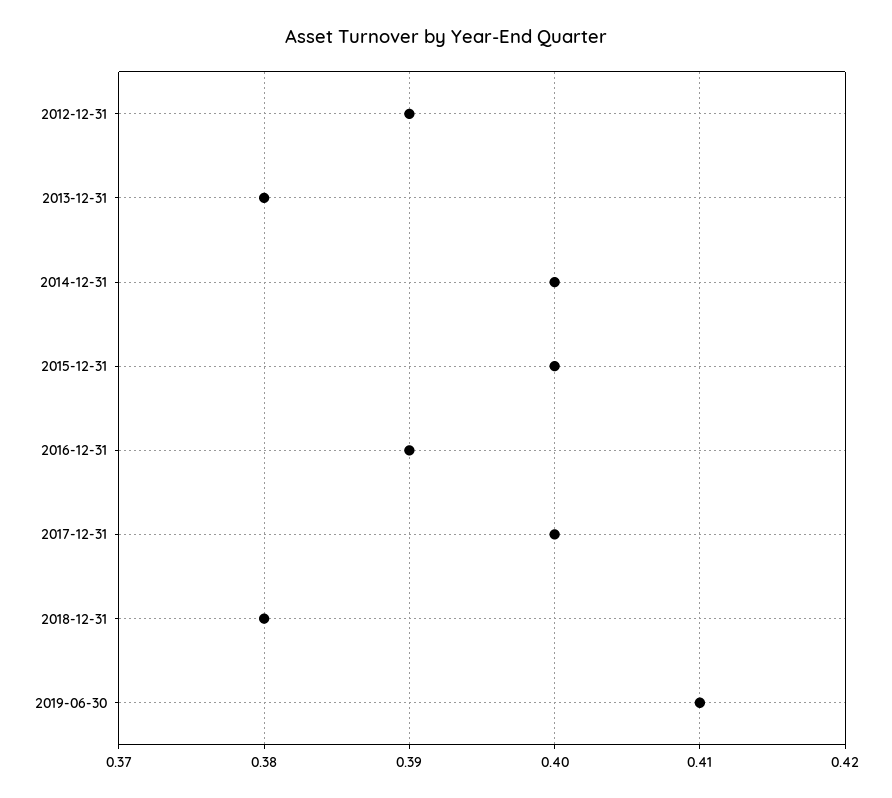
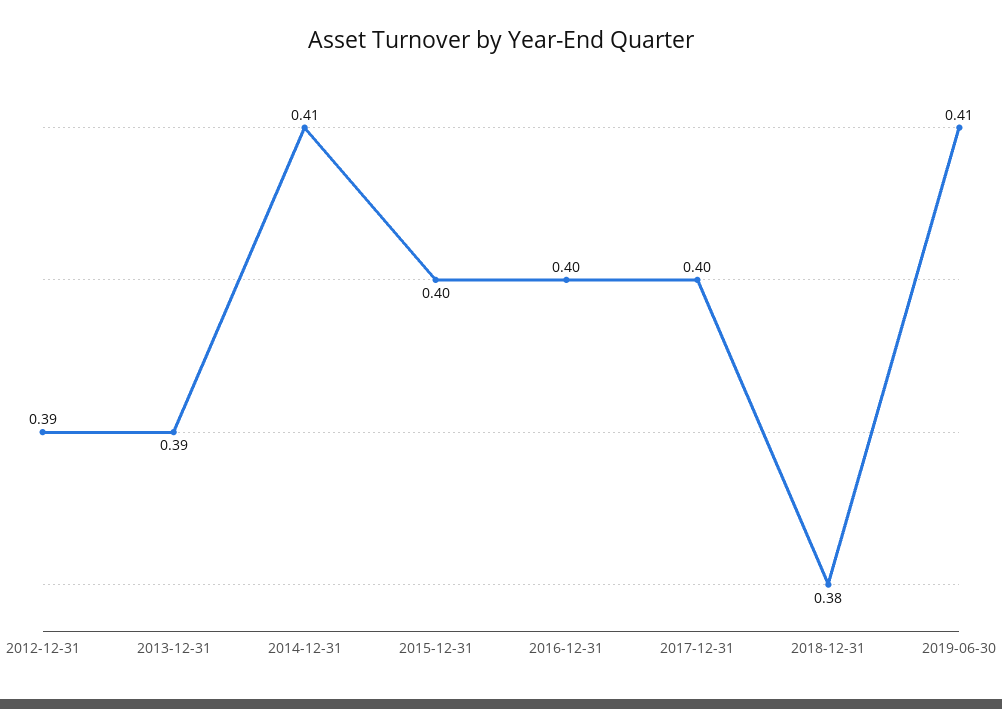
  {
    "2012-12-31": 0.39,
-   "2013-12-31": 0.38,
+   "2013-12-31": 0.39,
-   "2014-12-31": 0.4,
+   "2014-12-31": 0.41,
    "2015-12-31": 0.4,
-   "2016-12-31": 0.39,
+   "2016-12-31": 0.4,
    "2017-12-31": 0.4,
    "2018-12-31": 0.38,
    "2019-06-30": 0.41
  }

